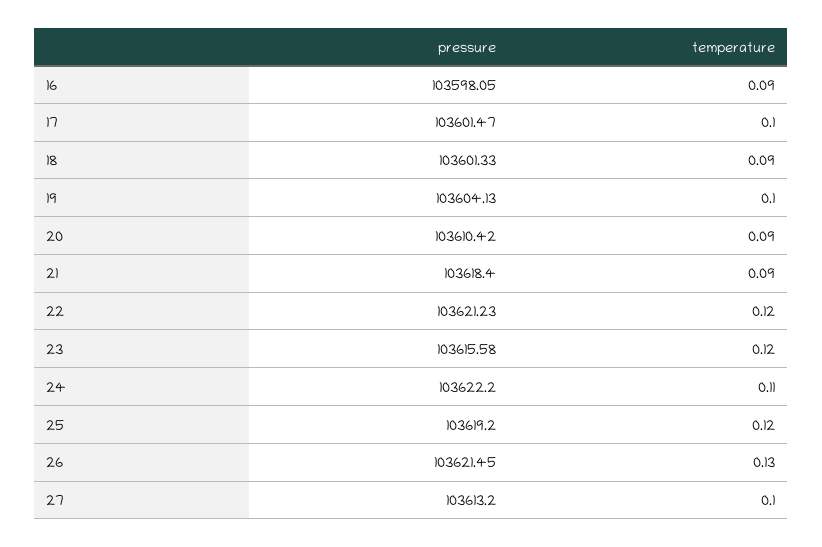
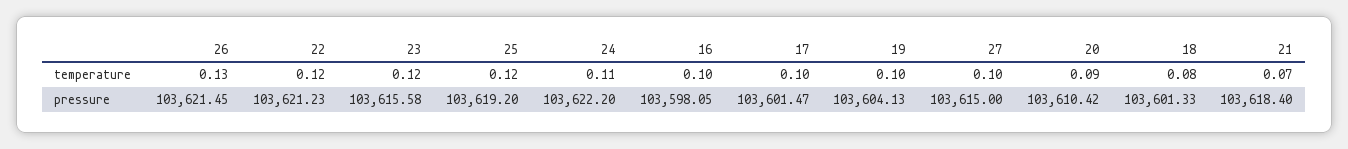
  {
    "pressure": {
      "16": 103598.05,
      "17": 103601.47,
      "18": 103601.33,
      "19": 103604.13,
      "20": 103610.42,
      "21": 103618.4,
      "22": 103621.23,
      "23": 103615.58,
      "24": 103622.2,
      "25": 103619.2,
      "26": 103621.45,
-     "27": 103613.2
+     "27": 103615
    },
    "temperature": {
-     "16": 0.09,
+     "16": 0.1,
      "17": 0.1,
-     "18": 0.09,
+     "18": 0.08,
      "19": 0.1,
      "20": 0.09,
-     "21": 0.09,
+     "21": 0.07,
      "22": 0.12,
      "23": 0.12,
      "24": 0.11,
      "25": 0.12,
      "26": 0.13,
      "27": 0.1
    }
  }

